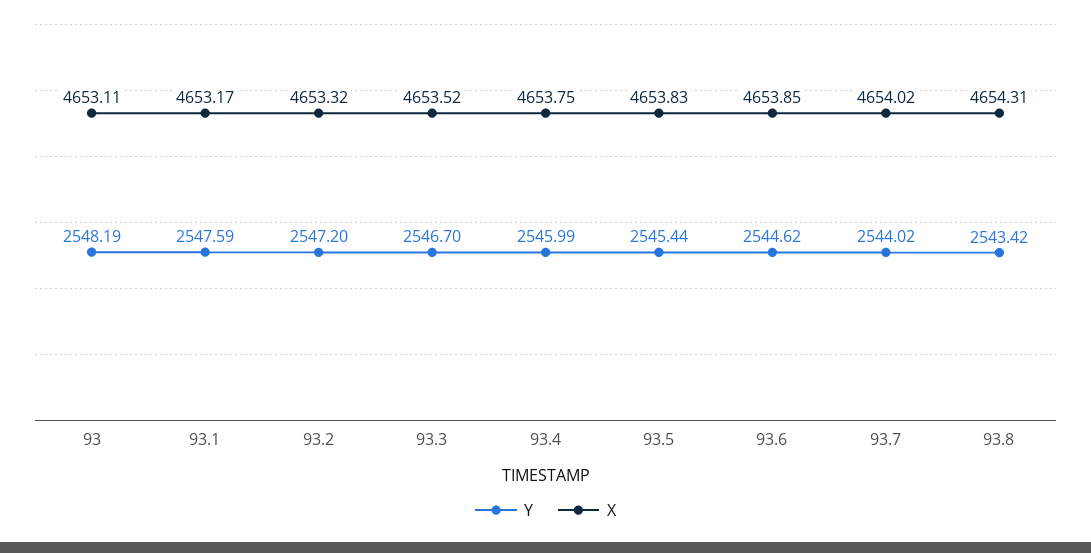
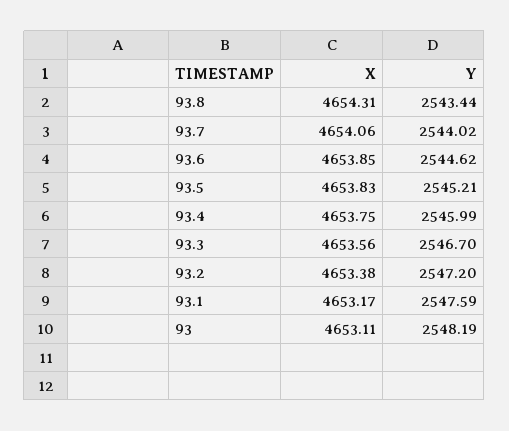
  {
    "Y": {
      "93": 2548.19,
      "93.1": 2547.59,
      "93.2": 2547.2,
      "93.3": 2546.7,
      "93.4": 2545.99,
-     "93.5": 2545.44,
+     "93.5": 2545.21,
      "93.6": 2544.62,
      "93.7": 2544.02,
-     "93.8": 2543.42
+     "93.8": 2543.44
    },
    "X": {
      "93": 4653.11,
      "93.1": 4653.17,
-     "93.2": 4653.32,
+     "93.2": 4653.38,
-     "93.3": 4653.52,
+     "93.3": 4653.56,
      "93.4": 4653.75,
      "93.5": 4653.83,
      "93.6": 4653.85,
-     "93.7": 4654.02,
+     "93.7": 4654.06,
      "93.8": 4654.31
    }
  }

